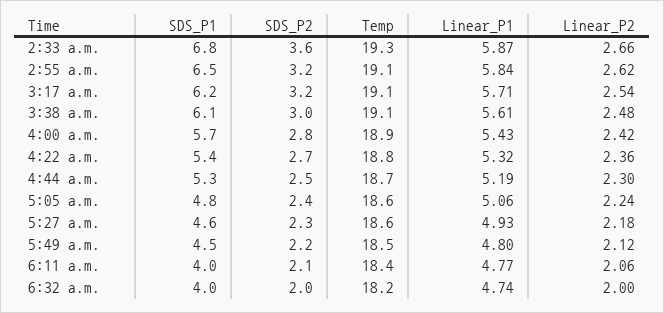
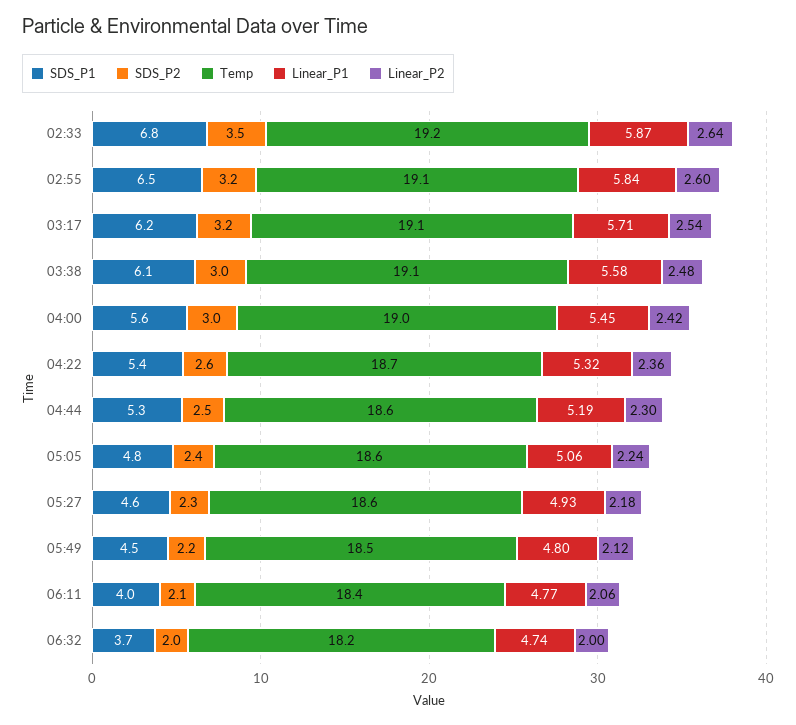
  {
    "SDS_P1": {
      "2:33 a.m.": 6.8,
      "2:55 a.m.": 6.5,
      "3:17 a.m.": 6.2,
      "3:38 a.m.": 6.1,
-     "4:00 a.m.": 5.7,
+     "4:00 a.m.": 5.6,
      "4:22 a.m.": 5.4,
      "4:44 a.m.": 5.3,
      "5:05 a.m.": 4.8,
      "5:27 a.m.": 4.6,
      "5:49 a.m.": 4.5,
      "6:11 a.m.": 4,
-     "6:32 a.m.": 4
+     "6:32 a.m.": 3.7
    },
    "SDS_P2": {
-     "2:33 a.m.": 3.6,
+     "2:33 a.m.": 3.5,
      "2:55 a.m.": 3.2,
      "3:17 a.m.": 3.2,
      "3:38 a.m.": 3,
-     "4:00 a.m.": 2.8,
+     "4:00 a.m.": 3,
-     "4:22 a.m.": 2.7,
+     "4:22 a.m.": 2.6,
      "4:44 a.m.": 2.5,
      "5:05 a.m.": 2.4,
      "5:27 a.m.": 2.3,
      "5:49 a.m.": 2.2,
      "6:11 a.m.": 2.1,
      "6:32 a.m.": 2
    },
    "Temp": {
-     "2:33 a.m.": 19.3,
+     "2:33 a.m.": 19.2,
      "2:55 a.m.": 19.1,
      "3:17 a.m.": 19.1,
      "3:38 a.m.": 19.1,
-     "4:00 a.m.": 18.9,
+     "4:00 a.m.": 19,
-     "4:22 a.m.": 18.8,
+     "4:22 a.m.": 18.7,
-     "4:44 a.m.": 18.7,
+     "4:44 a.m.": 18.6,
      "5:05 a.m.": 18.6,
      "5:27 a.m.": 18.6,
      "5:49 a.m.": 18.5,
      "6:11 a.m.": 18.4,
      "6:32 a.m.": 18.2
    },
    "Linear_P1": {
      "2:33 a.m.": 5.87,
      "2:55 a.m.": 5.84,
      "3:17 a.m.": 5.71,
-     "3:38 a.m.": 5.61,
+     "3:38 a.m.": 5.58,
-     "4:00 a.m.": 5.43,
+     "4:00 a.m.": 5.45,
      "4:22 a.m.": 5.32,
      "4:44 a.m.": 5.19,
      "5:05 a.m.": 5.06,
      "5:27 a.m.": 4.93,
      "5:49 a.m.": 4.8,
      "6:11 a.m.": 4.77,
      "6:32 a.m.": 4.74
    },
    "Linear_P2": {
-     "2:33 a.m.": 2.66,
+     "2:33 a.m.": 2.64,
-     "2:55 a.m.": 2.62,
+     "2:55 a.m.": 2.6,
      "3:17 a.m.": 2.54,
      "3:38 a.m.": 2.48,
      "4:00 a.m.": 2.42,
      "4:22 a.m.": 2.36,
      "4:44 a.m.": 2.3,
      "5:05 a.m.": 2.24,
      "5:27 a.m.": 2.18,
      "5:49 a.m.": 2.12,
      "6:11 a.m.": 2.06,
      "6:32 a.m.": 2
    }
  }

